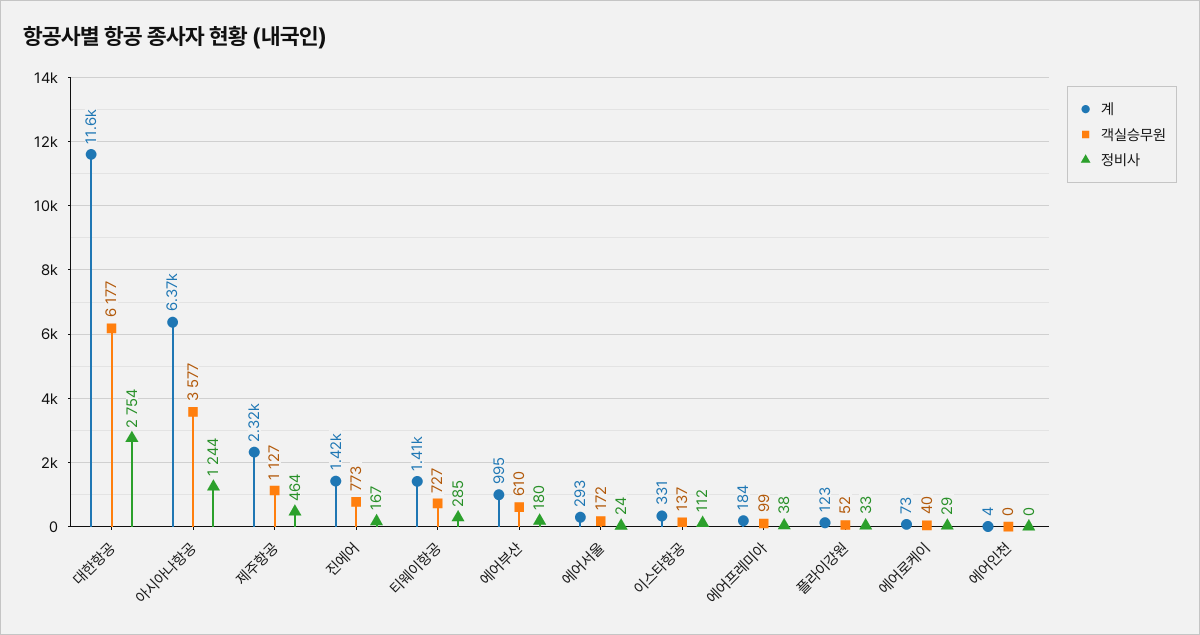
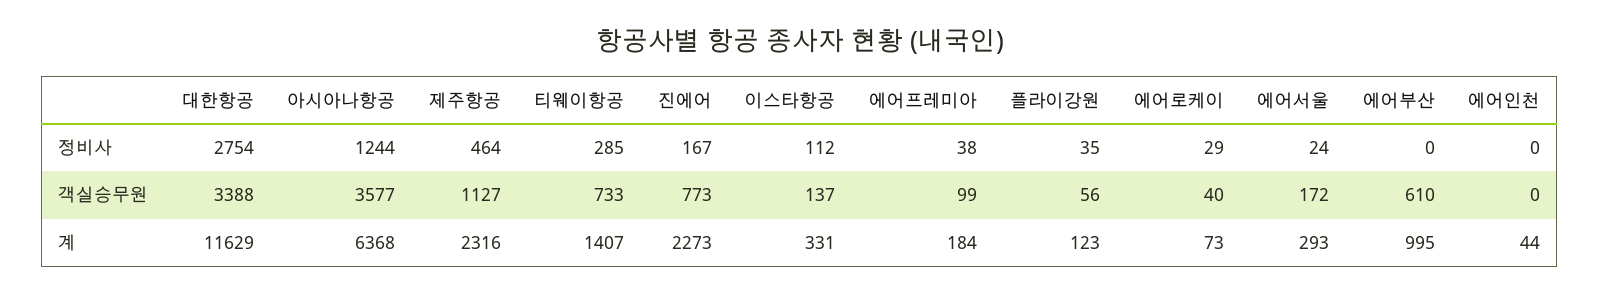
  {
    "계": {
      "대한항공": 11629,
      "아시아나항공": 6368,
      "제주항공": 2316,
-     "진에어": 1420,
+     "진에어": 2273,
      "티웨이항공": 1407,
      "에어부산": 995,
      "에어서울": 293,
      "이스타항공": 331,
      "에어프레미아": 184,
      "플라이강원": 123,
      "에어로케이": 73,
-     "에어인천": 4
+     "에어인천": 44
    },
    "객실승무원": {
-     "대한항공": 6177,
+     "대한항공": 3388,
      "아시아나항공": 3577,
      "제주항공": 1127,
      "진에어": 773,
-     "티웨이항공": 727,
+     "티웨이항공": 733,
      "에어부산": 610,
      "에어서울": 172,
      "이스타항공": 137,
      "에어프레미아": 99,
-     "플라이강원": 52,
+     "플라이강원": 56,
      "에어로케이": 40,
      "에어인천": 0
    },
    "정비사": {
      "대한항공": 2754,
      "아시아나항공": 1244,
      "제주항공": 464,
      "진에어": 167,
      "티웨이항공": 285,
-     "에어부산": 180,
+     "에어부산": 0,
      "에어서울": 24,
      "이스타항공": 112,
      "에어프레미아": 38,
-     "플라이강원": 33,
+     "플라이강원": 35,
      "에어로케이": 29,
      "에어인천": 0
    }
  }

